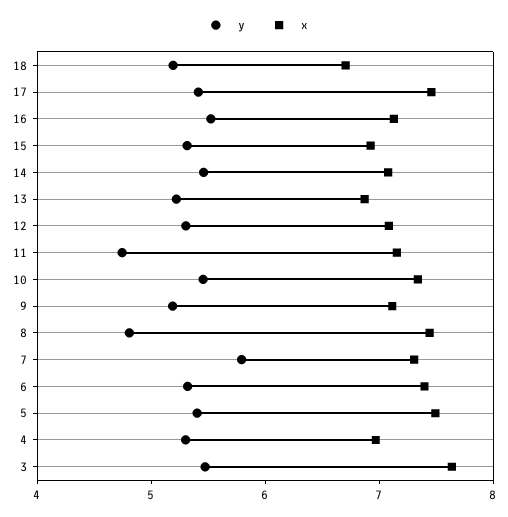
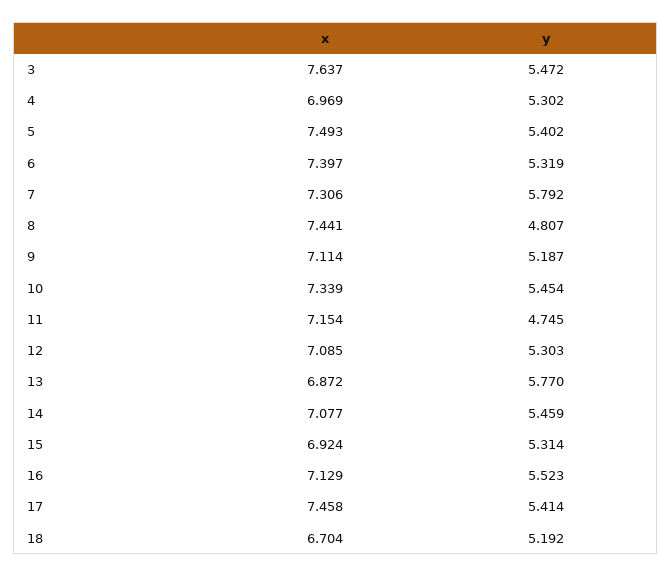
  {
    "y": {
      "18": 5.192,
      "17": 5.414,
      "16": 5.523,
      "15": 5.314,
      "14": 5.459,
-     "13": 5.2,
+     "13": 5.77,
      "12": 5.303,
      "11": 4.745,
      "10": 5.454,
      "9": 5.187,
      "8": 4.807,
      "7": 5.792,
      "6": 5.319,
      "5": 5.402,
      "4": 5.302,
      "3": 5.472
    },
    "x": {
      "18": 6.704,
      "17": 7.458,
      "16": 7.129,
      "15": 6.924,
      "14": 7.077,
      "13": 6.872,
      "12": 7.085,
      "11": 7.154,
      "10": 7.339,
      "9": 7.114,
      "8": 7.441,
      "7": 7.306,
      "6": 7.397,
      "5": 7.493,
      "4": 6.969,
      "3": 7.637
    }
  }

